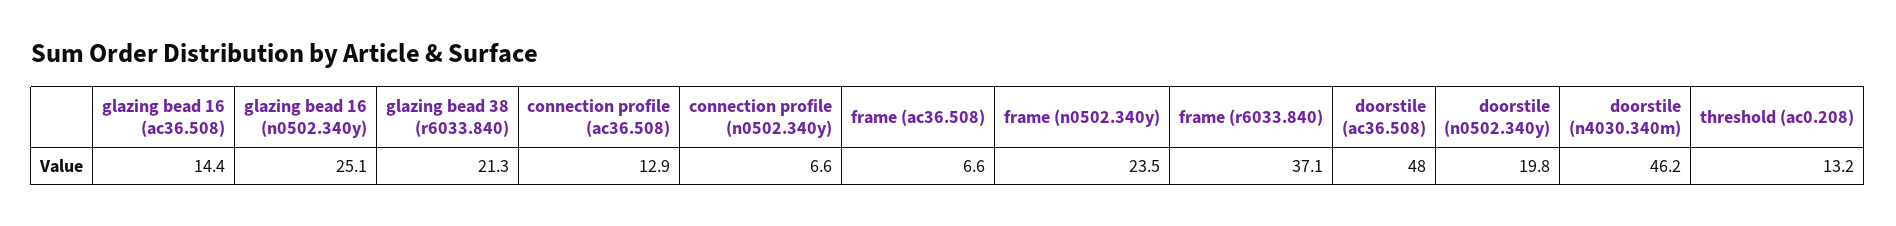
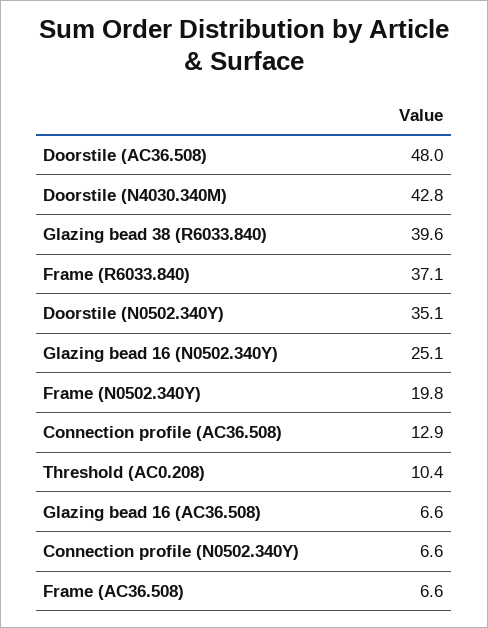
  {
-   "glazing bead 16 (ac36.508)": 14.4,
+   "glazing bead 16 (ac36.508)": 6.6,
    "glazing bead 16 (n0502.340y)": 25.1,
-   "glazing bead 38 (r6033.840)": 21.3,
+   "glazing bead 38 (r6033.840)": 39.6,
    "connection profile (ac36.508)": 12.9,
    "connection profile (n0502.340y)": 6.6,
    "frame (ac36.508)": 6.6,
-   "frame (n0502.340y)": 23.5,
+   "frame (n0502.340y)": 19.8,
    "frame (r6033.840)": 37.1,
    "doorstile (ac36.508)": 48,
-   "doorstile (n0502.340y)": 19.8,
+   "doorstile (n0502.340y)": 35.1,
-   "doorstile (n4030.340m)": 46.2,
+   "doorstile (n4030.340m)": 42.8,
-   "threshold (ac0.208)": 13.2
+   "threshold (ac0.208)": 10.4
  }

